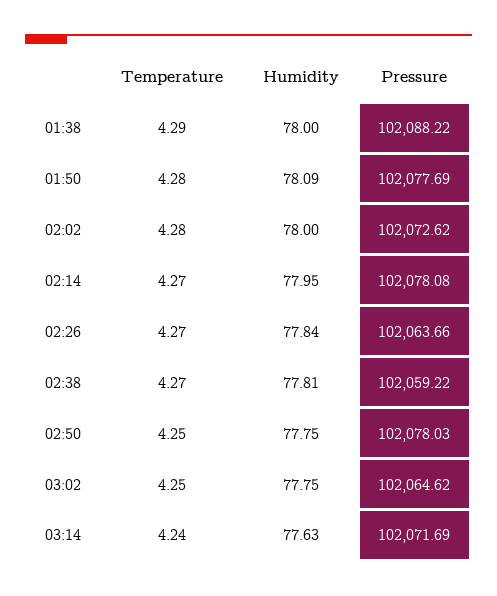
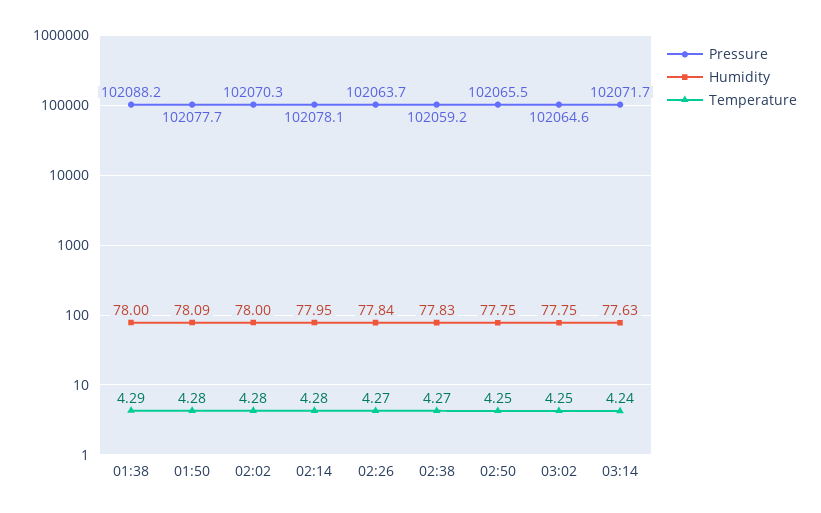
  {
    "Temperature": {
      "01:38": 4.29,
      "01:50": 4.28,
      "02:02": 4.28,
-     "02:14": 4.27,
+     "02:14": 4.28,
      "02:26": 4.27,
      "02:38": 4.27,
      "02:50": 4.25,
      "03:02": 4.25,
      "03:14": 4.24
    },
    "Humidity": {
      "01:38": 78,
      "01:50": 78.09,
      "02:02": 78,
      "02:14": 77.95,
      "02:26": 77.84,
-     "02:38": 77.81,
+     "02:38": 77.83,
      "02:50": 77.75,
      "03:02": 77.75,
      "03:14": 77.63
    },
    "Pressure": {
      "01:38": 102088.22,
      "01:50": 102077.69,
-     "02:02": 102072.62,
+     "02:02": 102070.3,
      "02:14": 102078.08,
      "02:26": 102063.66,
      "02:38": 102059.22,
-     "02:50": 102078.03,
+     "02:50": 102065.5,
      "03:02": 102064.62,
      "03:14": 102071.69
    }
  }

